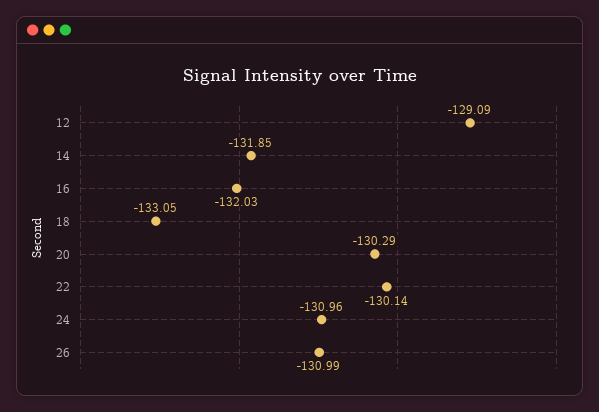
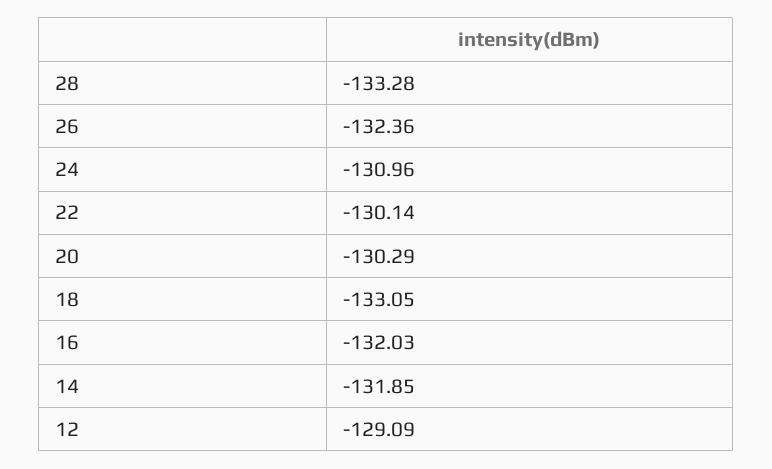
  {
    "12": -129.09,
    "14": -131.85,
    "16": -132.03,
    "18": -133.05,
    "20": -130.29,
    "22": -130.14,
    "24": -130.96,
-   "26": -130.99
+   "26": -132.36,
+   "28": -133.28
  }

